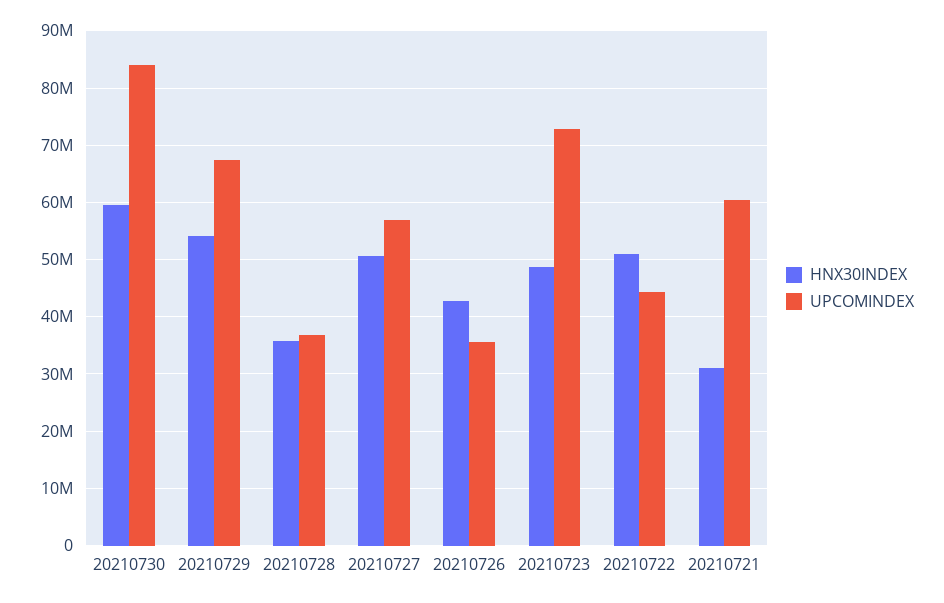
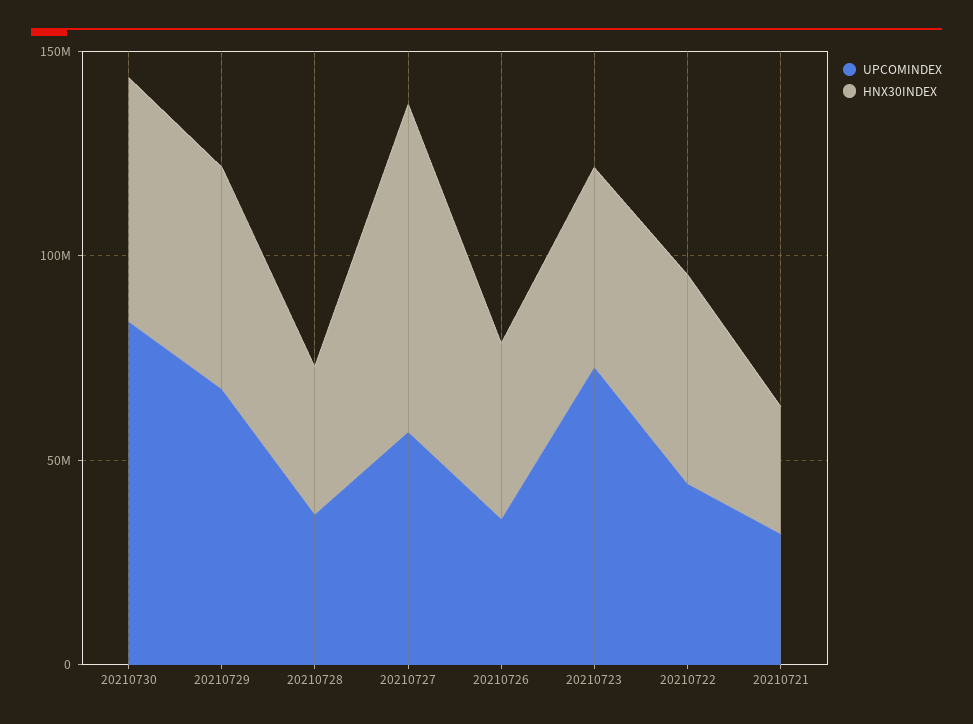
  {
    "HNX30INDEX": {
      "20210730": 60000000,
      "20210729": 54000000,
      "20210728": 36000000,
-     "20210727": 50000000,
+     "20210727": 80000000,
      "20210726": 42000000,
      "20210723": 48000000,
      "20210722": 50000000,
      "20210721": 32000000
    },
    "UPCOMINDEX": {
      "20210730": 84000000,
      "20210729": 68000000,
      "20210728": 36000000,
      "20210727": 58000000,
      "20210726": 36000000,
      "20210723": 72000000,
      "20210722": 44000000,
-     "20210721": 60000000
+     "20210721": 30000000
    }
  }

